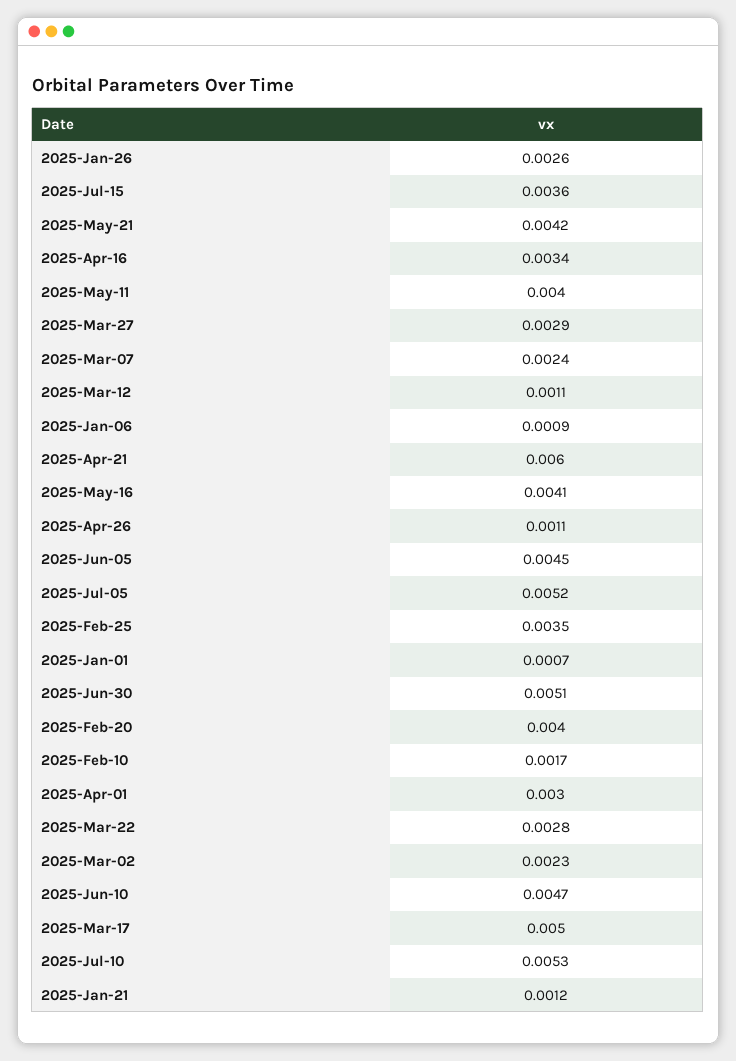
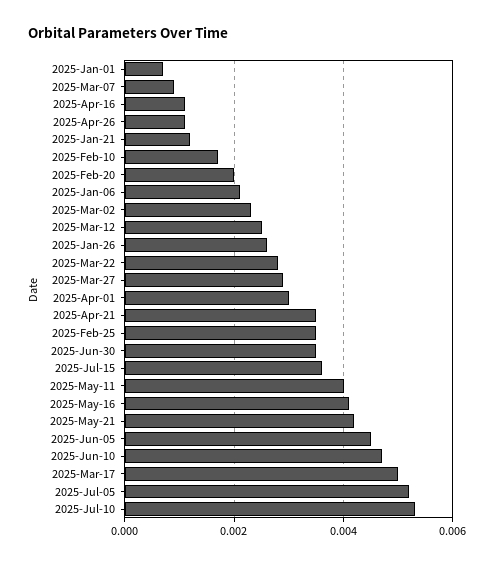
  {
    "2025-Jan-26": 0.0026,
    "2025-Jul-15": 0.0036,
    "2025-May-21": 0.0042,
-   "2025-Apr-16": 0.0034,
+   "2025-Apr-16": 0.001,
    "2025-May-11": 0.004,
    "2025-Mar-27": 0.0029,
-   "2025-Mar-07": 0.0024,
+   "2025-Mar-07": 0.001,
-   "2025-Mar-12": 0.0011,
+   "2025-Mar-12": 0.0025,
-   "2025-Jan-06": 0.0009,
+   "2025-Jan-06": 0.002,
-   "2025-Apr-21": 0.006,
+   "2025-Apr-21": 0.0035,
    "2025-May-16": 0.0041,
    "2025-Apr-26": 0.0011,
    "2025-Jun-05": 0.0045,
    "2025-Jul-05": 0.0052,
    "2025-Feb-25": 0.0035,
    "2025-Jan-01": 0.0007,
-   "2025-Jun-30": 0.0051,
+   "2025-Jun-30": 0.0035,
-   "2025-Feb-20": 0.004,
+   "2025-Feb-20": 0.002,
    "2025-Feb-10": 0.0017,
    "2025-Apr-01": 0.003,
    "2025-Mar-22": 0.0028,
    "2025-Mar-02": 0.0023,
    "2025-Jun-10": 0.0047,
    "2025-Mar-17": 0.005,
    "2025-Jul-10": 0.0053,
    "2025-Jan-21": 0.0012
  }

